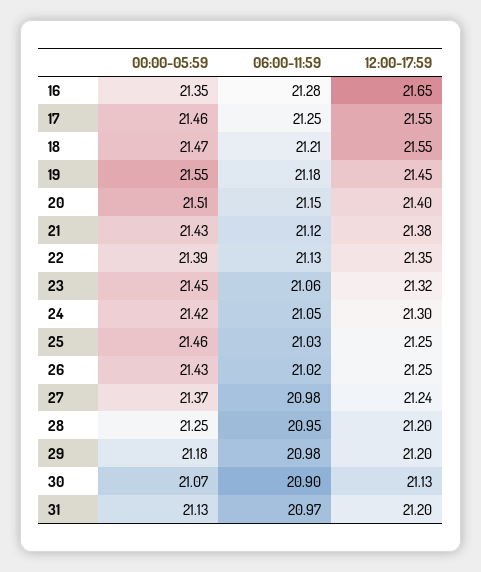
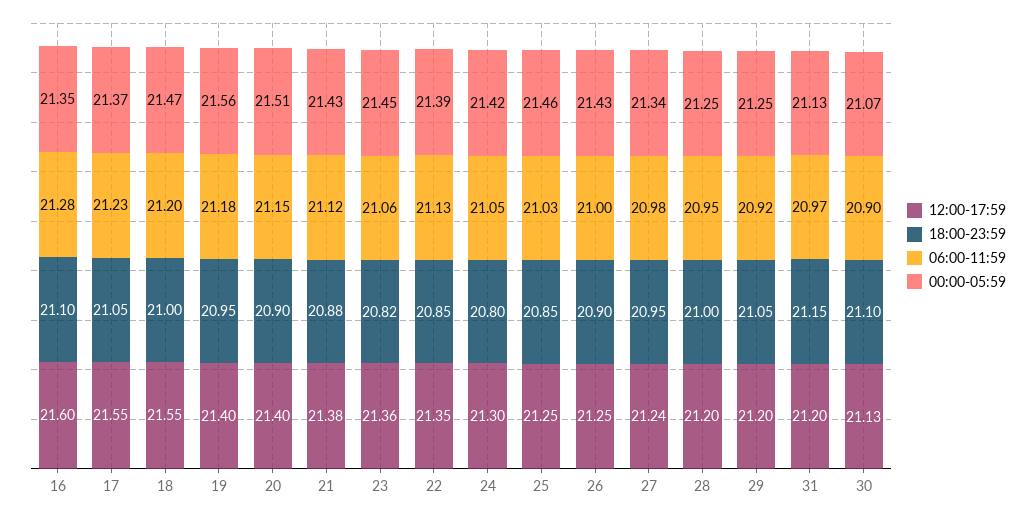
  {
    "00:00-05:59": {
      "16": 21.35,
-     "17": 21.46,
+     "17": 21.37,
      "18": 21.47,
-     "19": 21.55,
+     "19": 21.56,
      "20": 21.51,
      "21": 21.43,
      "22": 21.39,
      "23": 21.45,
      "24": 21.42,
      "25": 21.46,
      "26": 21.43,
-     "27": 21.37,
+     "27": 21.34,
      "28": 21.25,
-     "29": 21.18,
+     "29": 21.25,
      "30": 21.07,
      "31": 21.13
    },
    "06:00-11:59": {
      "16": 21.28,
-     "17": 21.25,
+     "17": 21.23,
-     "18": 21.21,
+     "18": 21.2,
      "19": 21.18,
      "20": 21.15,
      "21": 21.12,
      "22": 21.13,
      "23": 21.06,
      "24": 21.05,
      "25": 21.03,
-     "26": 21.02,
+     "26": 21,
      "27": 20.98,
      "28": 20.95,
-     "29": 20.98,
+     "29": 20.92,
      "30": 20.9,
      "31": 20.97
    },
    "12:00-17:59": {
-     "16": 21.65,
+     "16": 21.6,
      "17": 21.55,
      "18": 21.55,
-     "19": 21.45,
+     "19": 21.4,
      "20": 21.4,
      "21": 21.38,
      "22": 21.35,
-     "23": 21.32,
+     "23": 21.36,
      "24": 21.3,
      "25": 21.25,
      "26": 21.25,
      "27": 21.24,
      "28": 21.2,
      "29": 21.2,
      "30": 21.13,
      "31": 21.2
-   }
+   },
+   "18:00-23:59": {
+     "16": 21.1,
+     "17": 21.05,
+     "18": 21,
+     "19": 20.95,
+     "20": 20.9,
+     "21": 20.88,
+     "23": 20.82,
+     "22": 20.85,
+     "24": 20.8,
+     "25": 20.85,
+     "26": 20.9,
+     "27": 20.95,
+     "28": 21,
+     "29": 21.05,
+     "31": 21.15,
+     "30": 21.1
+   }
  }

